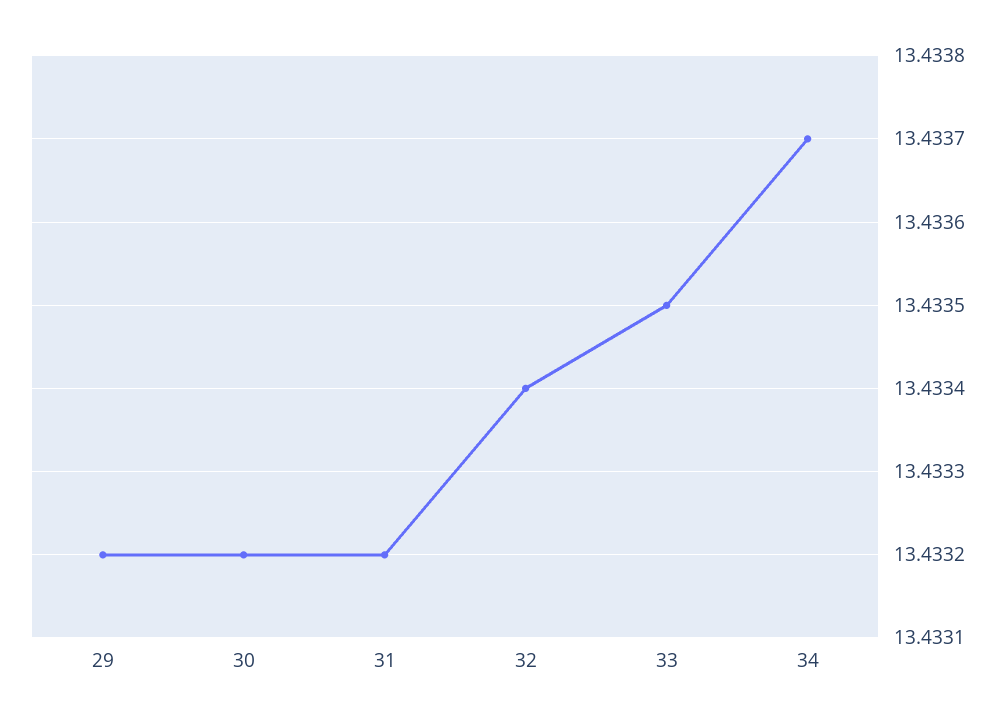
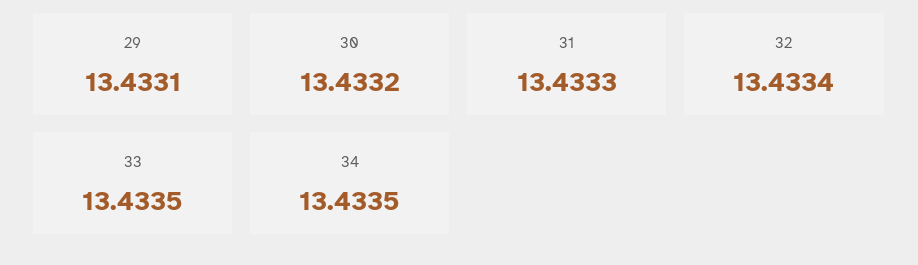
  {
-   "29": 13.4332,
+   "29": 13.4331,
    "30": 13.4332,
-   "31": 13.4332,
+   "31": 13.4333,
    "32": 13.4334,
    "33": 13.4335,
-   "34": 13.4337
+   "34": 13.4335
  }

